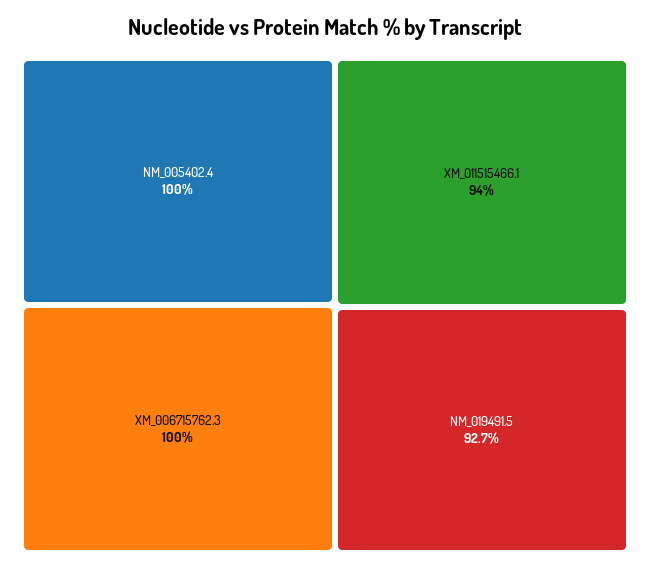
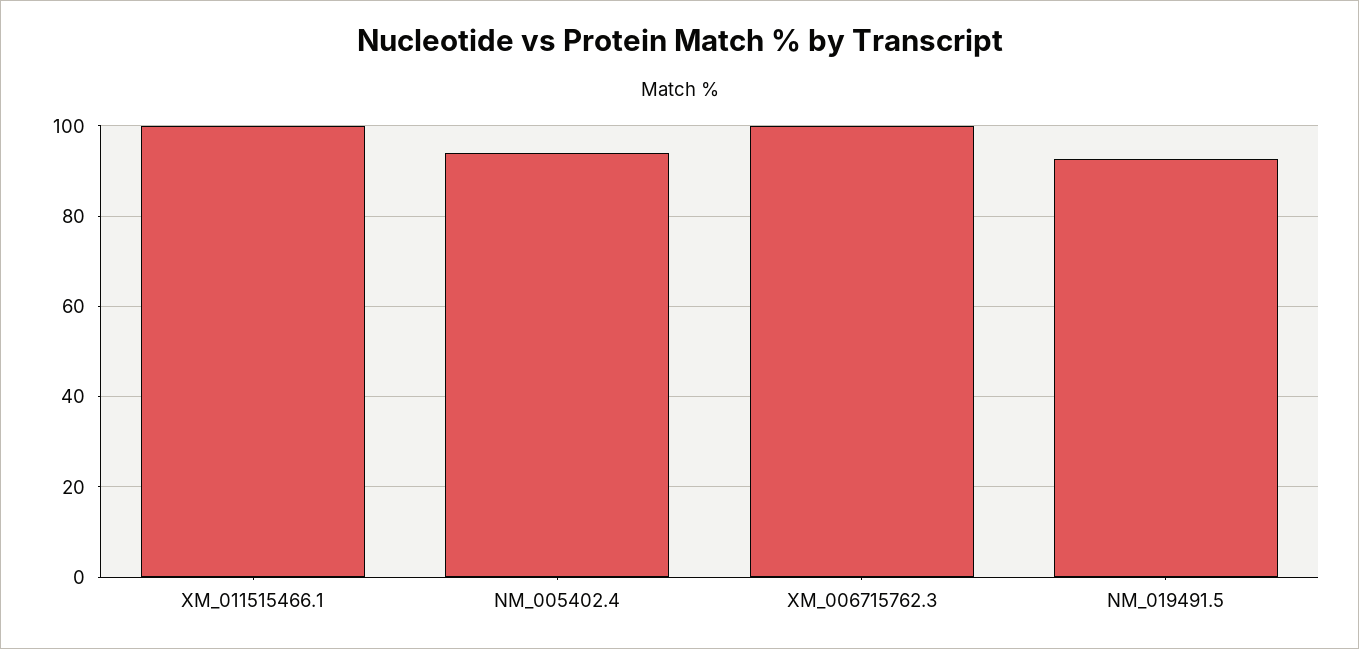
  {
-   "NM_005402.4": 100,
+   "NM_005402.4": 94,
    "XM_006715762.3": 100,
-   "XM_011515466.1": 94,
+   "XM_011515466.1": 100,
    "NM_019491.5": 92.7
  }

